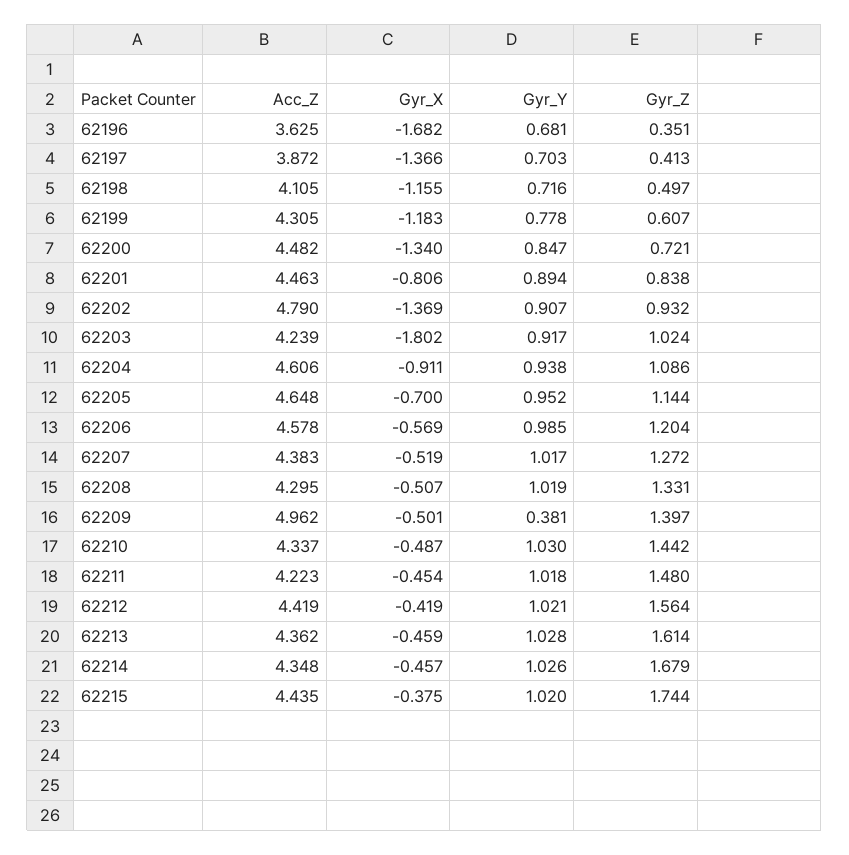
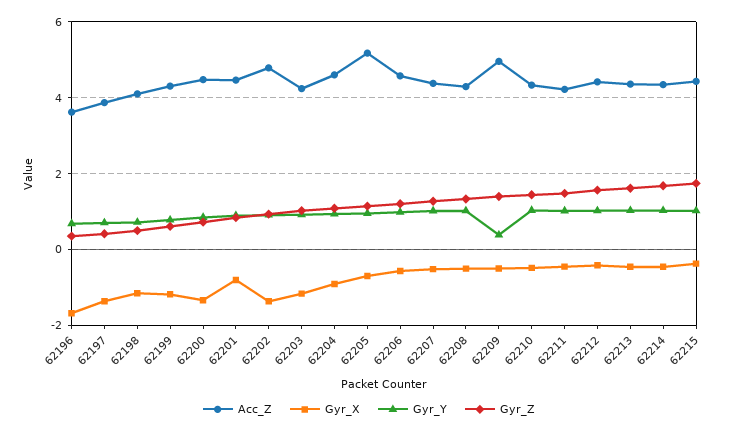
  {
    "Acc_Z": {
      "62196": 3.625,
      "62197": 3.872,
      "62198": 4.105,
      "62199": 4.305,
      "62200": 4.482,
      "62201": 4.463,
      "62202": 4.79,
      "62203": 4.239,
      "62204": 4.606,
-     "62205": 4.648,
+     "62205": 5.2,
      "62206": 4.578,
      "62207": 4.383,
      "62208": 4.295,
      "62209": 4.962,
      "62210": 4.337,
      "62211": 4.223,
      "62212": 4.419,
      "62213": 4.362,
      "62214": 4.348,
      "62215": 4.435
    },
    "Gyr_X": {
      "62196": -1.682,
      "62197": -1.366,
      "62198": -1.155,
      "62199": -1.183,
      "62200": -1.34,
      "62201": -0.806,
      "62202": -1.369,
-     "62203": -1.802,
+     "62203": -1.2,
      "62204": -0.911,
      "62205": -0.7,
      "62206": -0.569,
      "62207": -0.519,
      "62208": -0.507,
      "62209": -0.501,
      "62210": -0.487,
      "62211": -0.454,
      "62212": -0.419,
      "62213": -0.459,
      "62214": -0.457,
      "62215": -0.375
    },
    "Gyr_Y": {
      "62196": 0.681,
      "62197": 0.703,
      "62198": 0.716,
      "62199": 0.778,
      "62200": 0.847,
      "62201": 0.894,
      "62202": 0.907,
      "62203": 0.917,
      "62204": 0.938,
      "62205": 0.952,
      "62206": 0.985,
      "62207": 1.017,
      "62208": 1.019,
      "62209": 0.381,
      "62210": 1.03,
      "62211": 1.018,
      "62212": 1.021,
      "62213": 1.028,
      "62214": 1.026,
      "62215": 1.02
    },
    "Gyr_Z": {
      "62196": 0.351,
      "62197": 0.413,
      "62198": 0.497,
      "62199": 0.607,
      "62200": 0.721,
      "62201": 0.838,
      "62202": 0.932,
      "62203": 1.024,
      "62204": 1.086,
      "62205": 1.144,
      "62206": 1.204,
      "62207": 1.272,
      "62208": 1.331,
      "62209": 1.397,
      "62210": 1.442,
      "62211": 1.48,
      "62212": 1.564,
      "62213": 1.614,
      "62214": 1.679,
      "62215": 1.744
    }
  }

